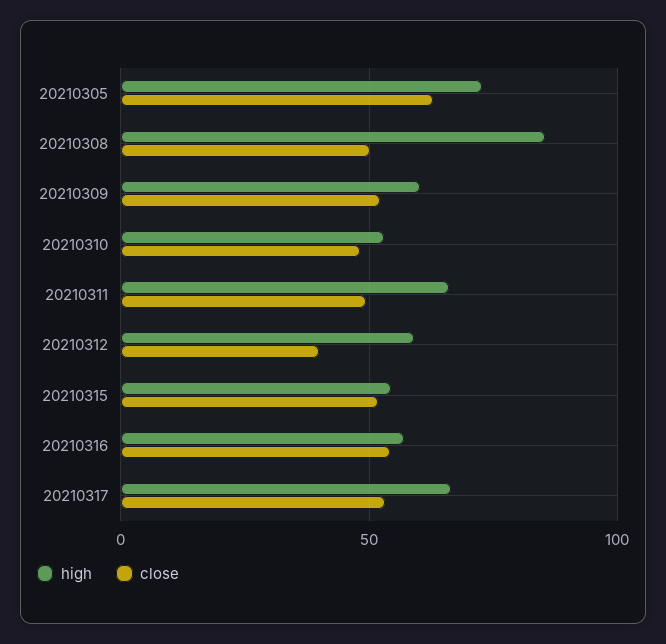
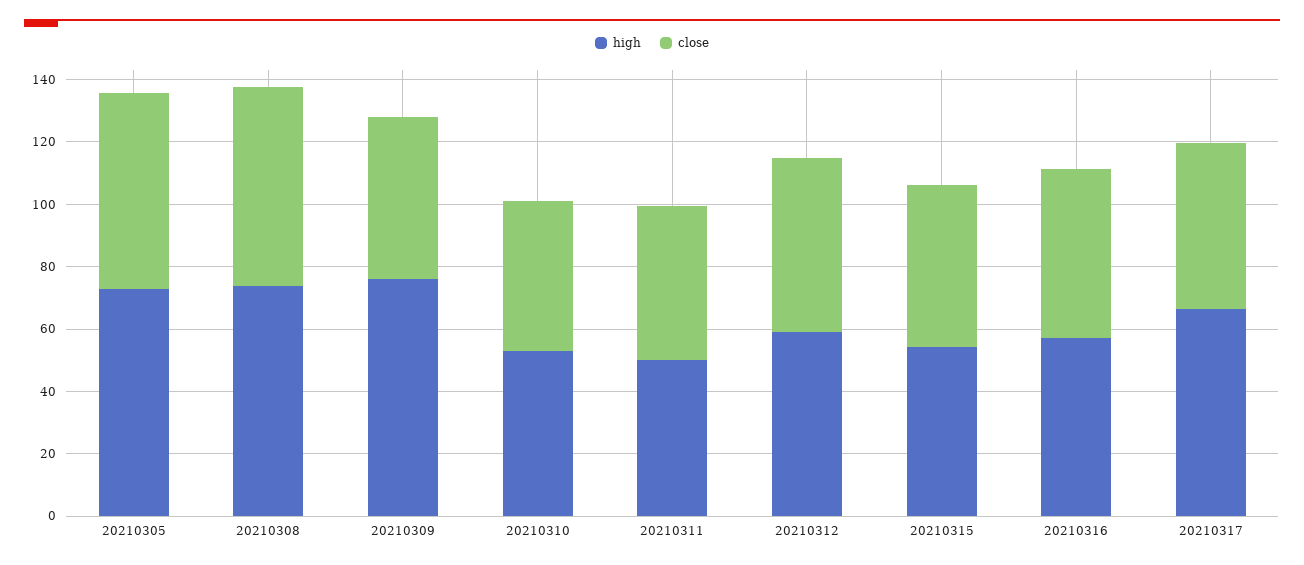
  {
    "high": {
      "20210305": 75,
-     "20210308": 85,
+     "20210308": 75,
-     "20210309": 60,
+     "20210309": 75,
      "20210310": 55,
-     "20210311": 65,
+     "20210311": 50,
      "20210312": 60,
      "20210315": 55,
      "20210316": 55,
      "20210317": 65
    },
    "close": {
      "20210305": 65,
-     "20210308": 50,
+     "20210308": 65,
      "20210309": 50,
      "20210310": 50,
      "20210311": 50,
-     "20210312": 40,
+     "20210312": 55,
      "20210315": 50,
      "20210316": 55,
      "20210317": 55
    }
  }

